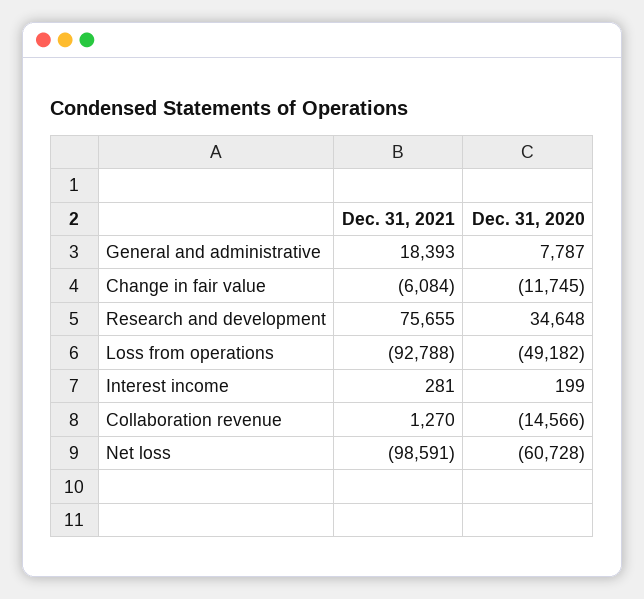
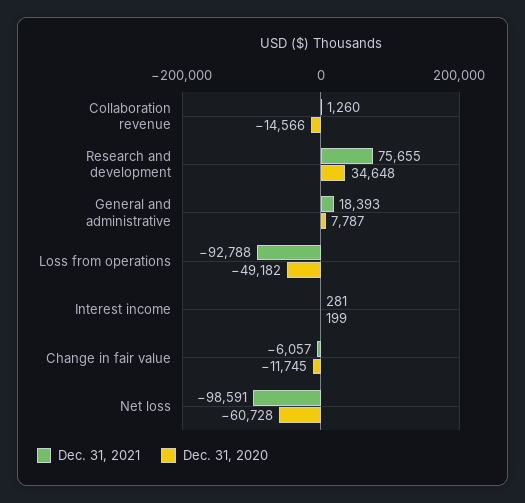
  {
    "Dec. 31, 2021": {
      "General and administrative": 18393,
-     "Change in fair value": -6084,
+     "Change in fair value": -6057,
      "Research and development": 75655,
      "Loss from operations": -92788,
      "Interest income": 281,
-     "Collaboration revenue": 1270,
+     "Collaboration revenue": 1260,
      "Net loss": -98591
    },
    "Dec. 31, 2020": {
      "General and administrative": 7787,
      "Change in fair value": -11745,
      "Research and development": 34648,
      "Loss from operations": -49182,
      "Interest income": 199,
      "Collaboration revenue": -14566,
      "Net loss": -60728
    }
  }

